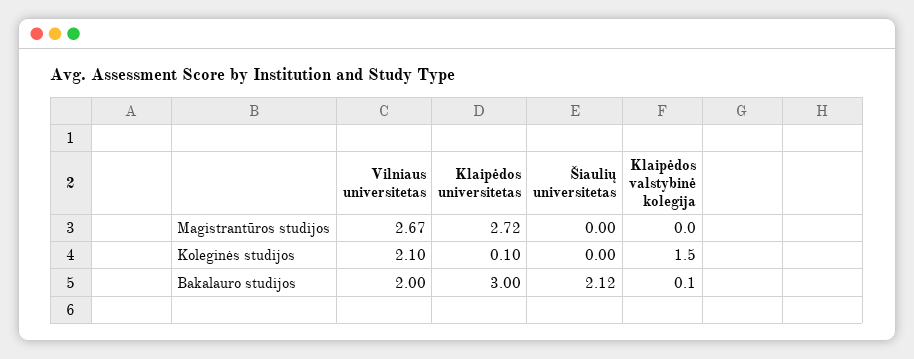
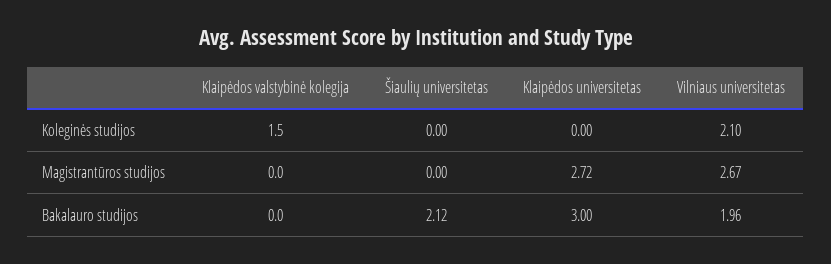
  {
    "Vilniaus universitetas": {
      "Magistrantūros studijos": 2.67,
      "Koleginės studijos": 2.1,
-     "Bakalauro studijos": 2
+     "Bakalauro studijos": 1.96
    },
    "Klaipėdos universitetas": {
      "Magistrantūros studijos": 2.72,
-     "Koleginės studijos": 0.1,
+     "Koleginės studijos": 0,
      "Bakalauro studijos": 3
    },
    "Šiaulių universitetas": {
      "Magistrantūros studijos": 0,
      "Koleginės studijos": 0,
      "Bakalauro studijos": 2.12
    },
    "Klaipėdos valstybinė kolegija": {
      "Magistrantūros studijos": 0,
      "Koleginės studijos": 1.5,
-     "Bakalauro studijos": 0.1
+     "Bakalauro studijos": 0
    }
  }

